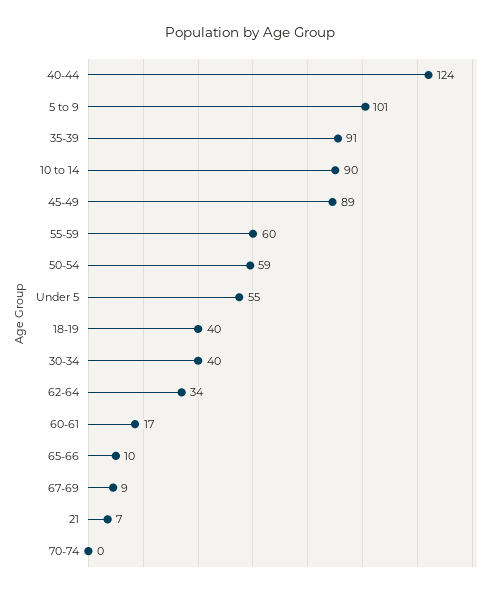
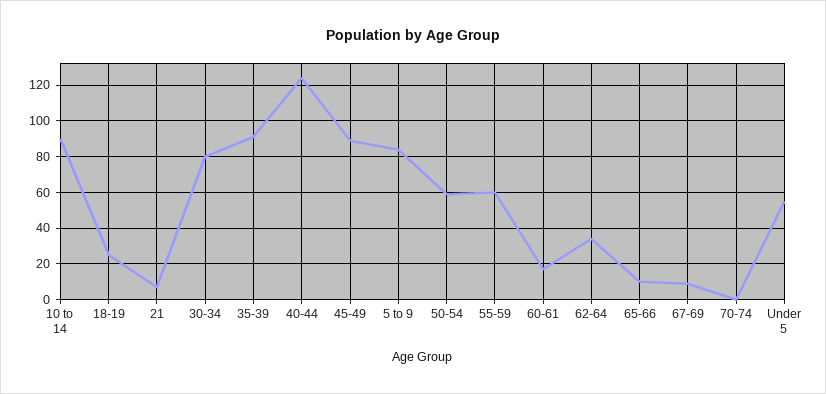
  {
    "40-44": 124,
-   "5 to 9": 101,
+   "5 to 9": 85,
    "35-39": 91,
    "10 to 14": 90,
    "45-49": 89,
    "55-59": 60,
    "50-54": 59,
    "Under 5": 55,
-   "18-19": 40,
+   "18-19": 25,
-   "30-34": 40,
+   "30-34": 80,
    "62-64": 34,
    "60-61": 17,
    "65-66": 10,
    "67-69": 9,
    "21": 7,
    "70-74": 0
  }

